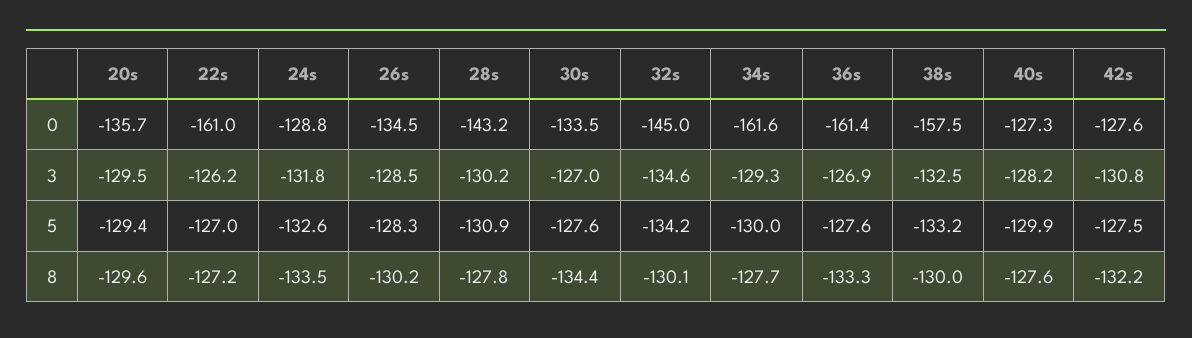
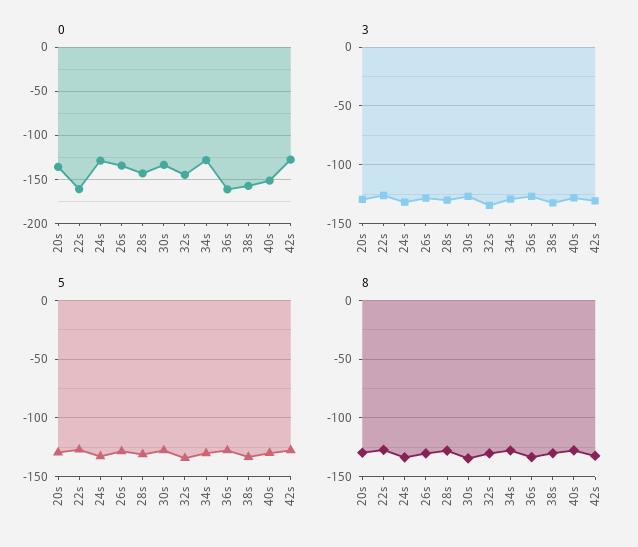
  {
    "0": {
      "20s": -135.7,
      "22s": -161,
      "24s": -128.8,
      "26s": -134.5,
      "28s": -143.2,
      "30s": -133.5,
      "32s": -145,
-     "34s": -161.6,
+     "34s": -130,
      "36s": -161.4,
      "38s": -157.5,
-     "40s": -127.3,
+     "40s": -150,
      "42s": -127.6
    },
    "3": {
      "20s": -129.5,
      "22s": -126.2,
      "24s": -131.8,
      "26s": -128.5,
      "28s": -130.2,
      "30s": -127,
      "32s": -134.6,
      "34s": -129.3,
      "36s": -126.9,
      "38s": -132.5,
      "40s": -128.2,
      "42s": -130.8
    },
    "5": {
      "20s": -129.4,
      "22s": -127,
      "24s": -132.6,
      "26s": -128.3,
      "28s": -130.9,
      "30s": -127.6,
      "32s": -134.2,
      "34s": -130,
      "36s": -127.6,
      "38s": -133.2,
      "40s": -129.9,
      "42s": -127.5
    },
    "8": {
      "20s": -129.6,
      "22s": -127.2,
      "24s": -133.5,
      "26s": -130.2,
      "28s": -127.8,
      "30s": -134.4,
      "32s": -130.1,
      "34s": -127.7,
      "36s": -133.3,
      "38s": -130,
      "40s": -127.6,
      "42s": -132.2
    }
  }

